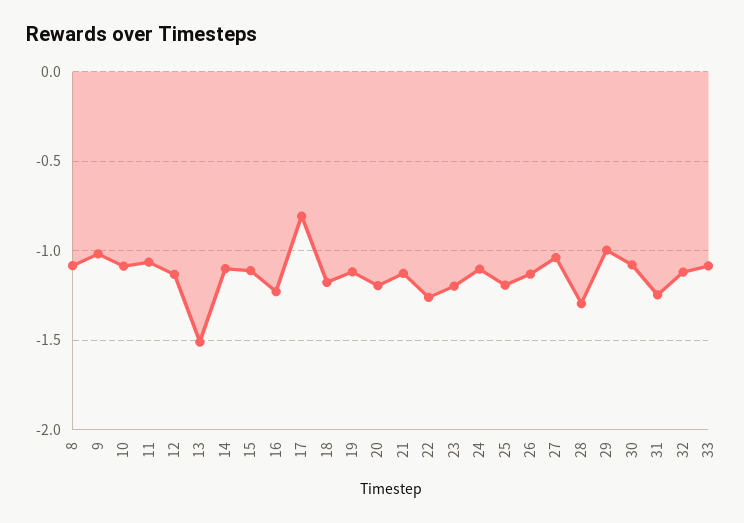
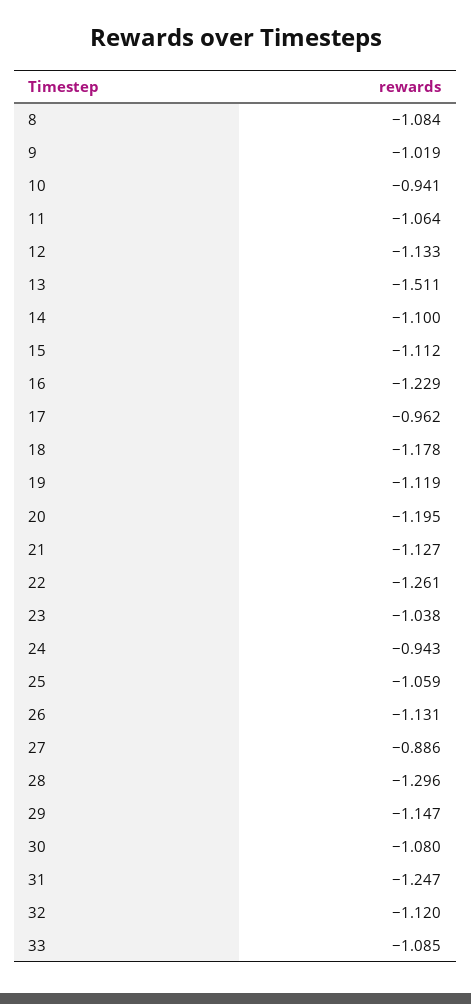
  {
    "8": -1.084,
    "9": -1.019,
-   "10": -1.1,
+   "10": -0.941,
    "11": -1.064,
    "12": -1.133,
    "13": -1.511,
    "14": -1.1,
    "15": -1.112,
    "16": -1.229,
-   "17": -0.8,
+   "17": -0.962,
    "18": -1.178,
    "19": -1.119,
    "20": -1.195,
    "21": -1.127,
    "22": -1.261,
-   "23": -1.2,
+   "23": -1.038,
-   "24": -1.1,
+   "24": -0.943,
-   "25": -1.2,
+   "25": -1.059,
    "26": -1.131,
-   "27": -1.05,
+   "27": -0.886,
    "28": -1.296,
-   "29": -1,
+   "29": -1.147,
    "30": -1.08,
    "31": -1.247,
    "32": -1.12,
    "33": -1.085
  }

